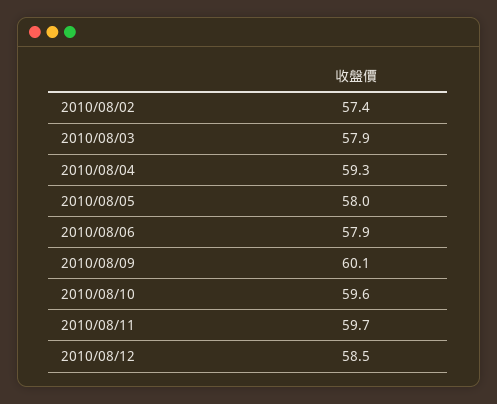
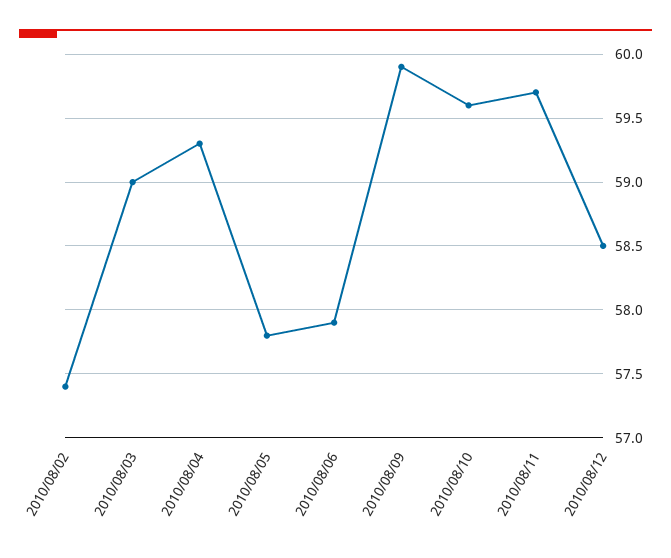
  {
    "2010/08/02": 57.4,
-   "2010/08/03": 57.9,
+   "2010/08/03": 59,
    "2010/08/04": 59.3,
-   "2010/08/05": 58,
+   "2010/08/05": 57.8,
    "2010/08/06": 57.9,
-   "2010/08/09": 60.1,
+   "2010/08/09": 59.9,
    "2010/08/10": 59.6,
    "2010/08/11": 59.7,
    "2010/08/12": 58.5
  }

